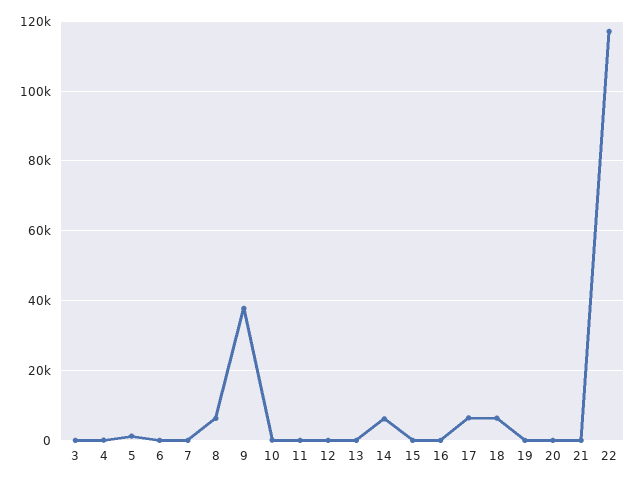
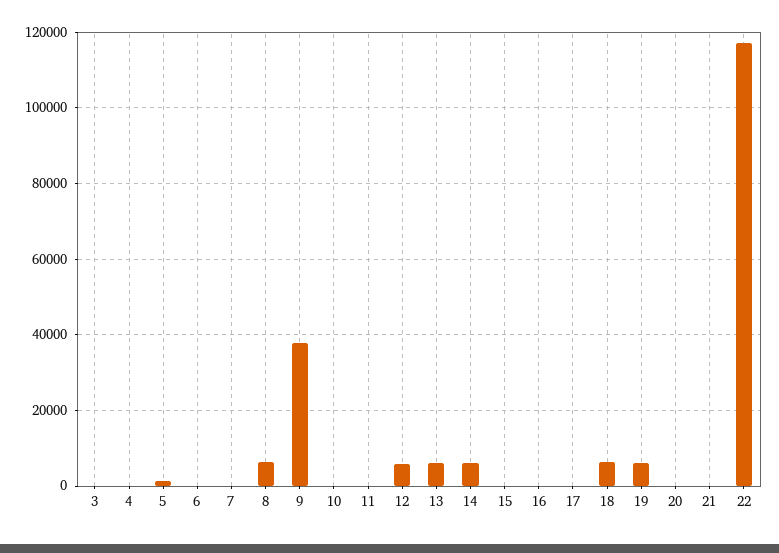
  {
    "3": 0,
    "4": 0,
    "5": 2000,
    "6": 0,
    "7": 0,
    "8": 6000,
    "9": 38000,
    "10": 0,
    "11": 0,
-   "12": 0,
+   "12": 6000,
-   "13": 0,
+   "13": 6000,
    "14": 6000,
    "15": 0,
    "16": 0,
-   "17": 6000,
+   "17": 0,
    "18": 6000,
-   "19": 0,
+   "19": 6000,
    "20": 0,
    "21": 0,
    "22": 118000
  }

